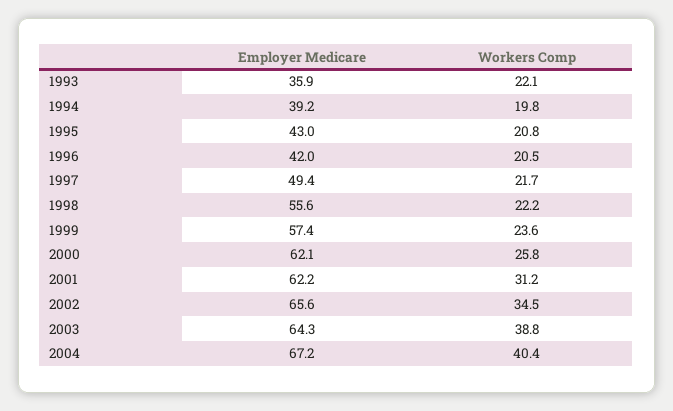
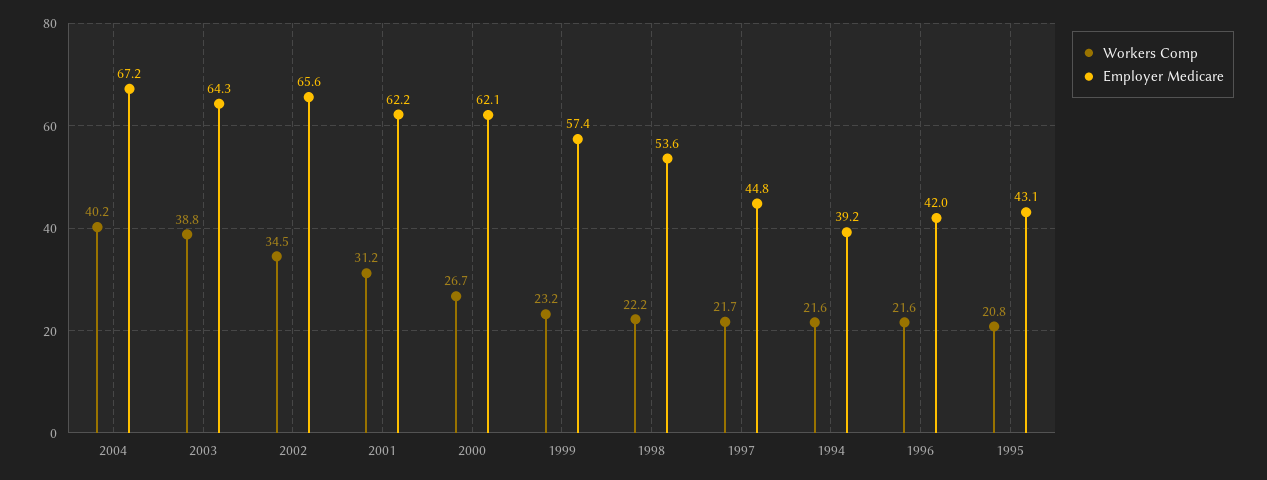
  {
    "Employer Medicare": {
-     "1993": 35.9,
      "1994": 39.2,
-     "1995": 43,
+     "1995": 43.1,
      "1996": 42,
-     "1997": 49.4,
+     "1997": 44.8,
-     "1998": 55.6,
+     "1998": 53.6,
      "1999": 57.4,
      "2000": 62.1,
      "2001": 62.2,
      "2002": 65.6,
      "2003": 64.3,
      "2004": 67.2
    },
    "Workers Comp": {
-     "1993": 22.1,
-     "1994": 19.8,
+     "1994": 21.6,
      "1995": 20.8,
-     "1996": 20.5,
+     "1996": 21.6,
      "1997": 21.7,
      "1998": 22.2,
-     "1999": 23.6,
+     "1999": 23.2,
-     "2000": 25.8,
+     "2000": 26.7,
      "2001": 31.2,
      "2002": 34.5,
      "2003": 38.8,
-     "2004": 40.4
+     "2004": 40.2
    }
  }

